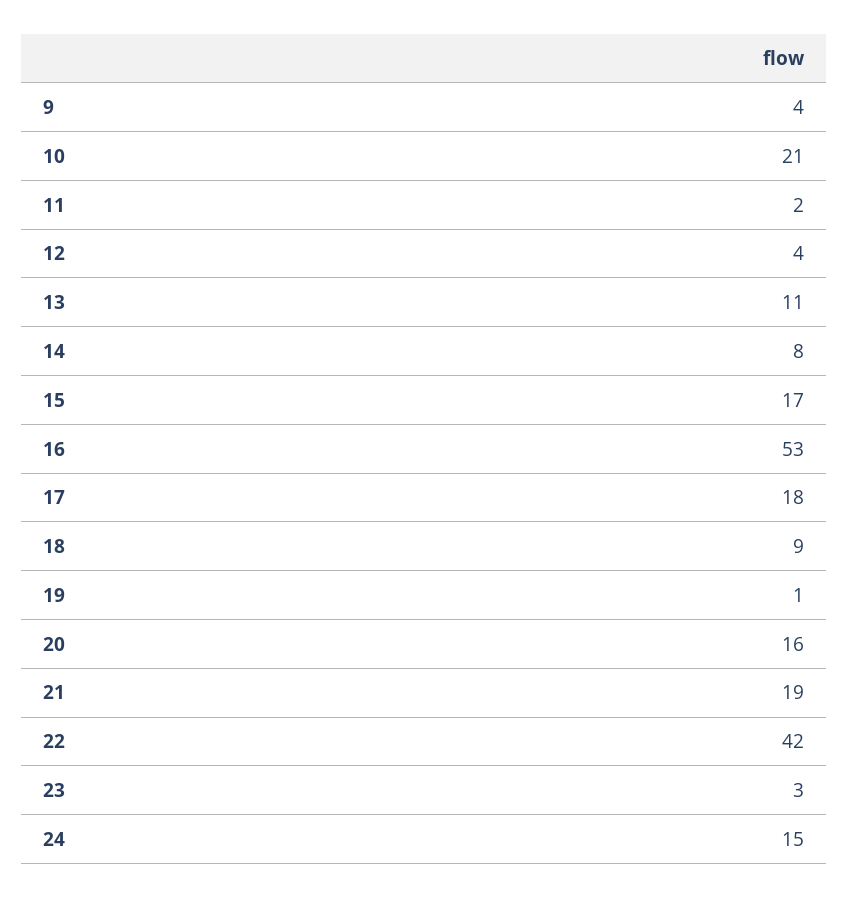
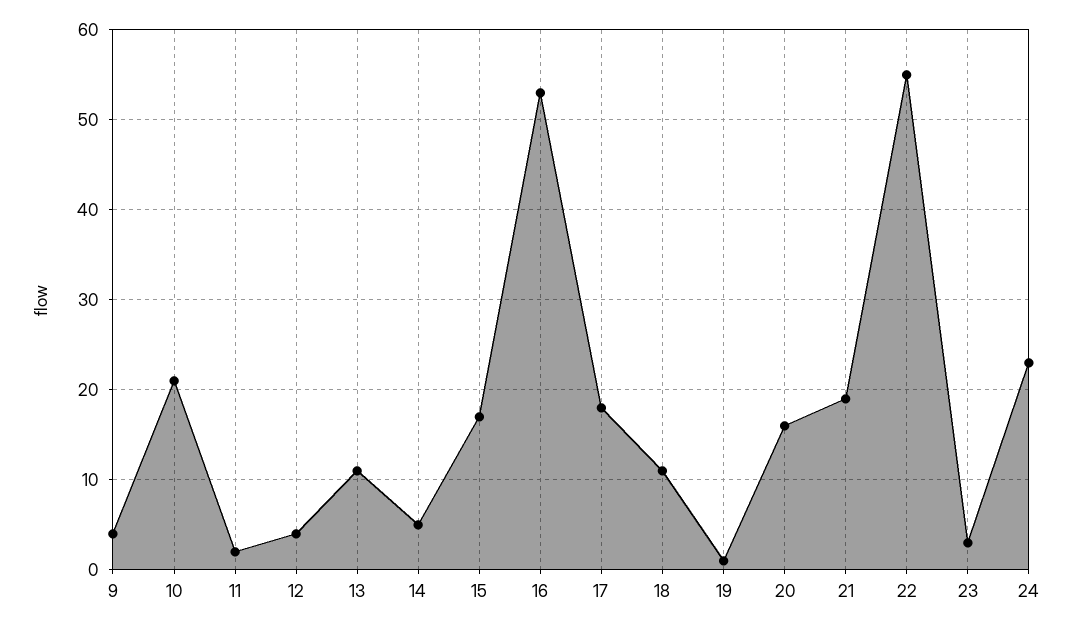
  {
    "9": 4,
    "10": 21,
    "11": 2,
    "12": 4,
    "13": 11,
-   "14": 8,
+   "14": 5,
    "15": 17,
    "16": 53,
    "17": 18,
-   "18": 9,
+   "18": 11,
    "19": 1,
    "20": 16,
    "21": 19,
-   "22": 42,
+   "22": 55,
    "23": 3,
-   "24": 15
+   "24": 23
  }

